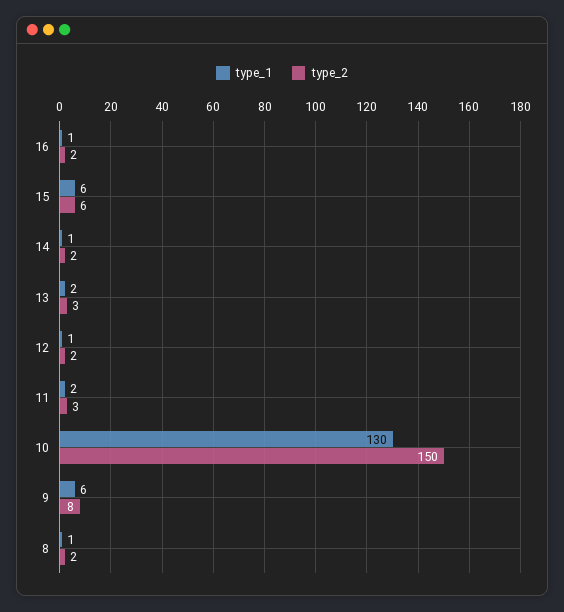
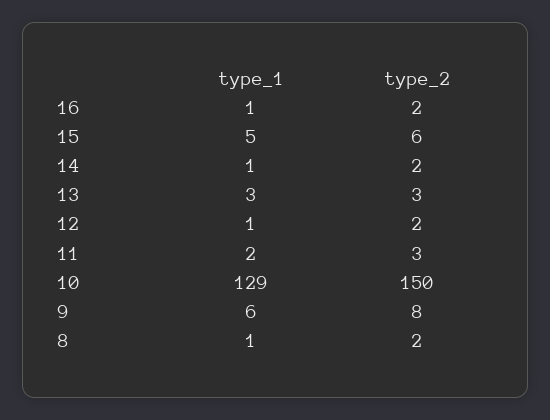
  {
    "type_1": {
      "16": 1,
-     "15": 6,
+     "15": 5,
      "14": 1,
-     "13": 2,
+     "13": 3,
      "12": 1,
      "11": 2,
-     "10": 130,
+     "10": 129,
      "9": 6,
      "8": 1
    },
    "type_2": {
      "16": 2,
      "15": 6,
      "14": 2,
      "13": 3,
      "12": 2,
      "11": 3,
      "10": 150,
      "9": 8,
      "8": 2
    }
  }

